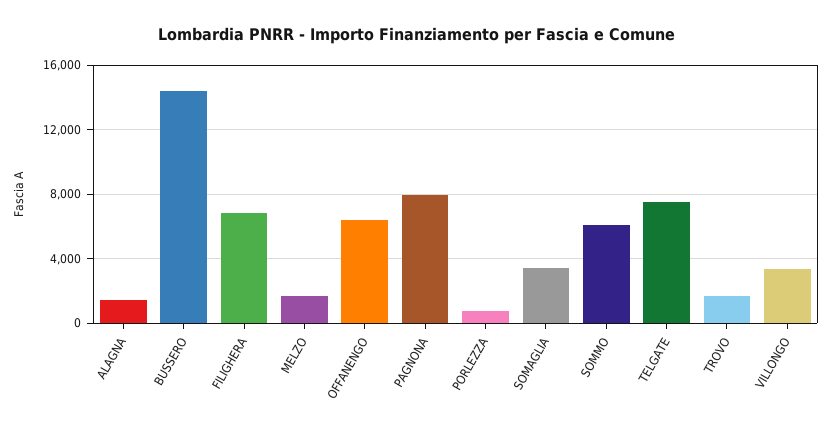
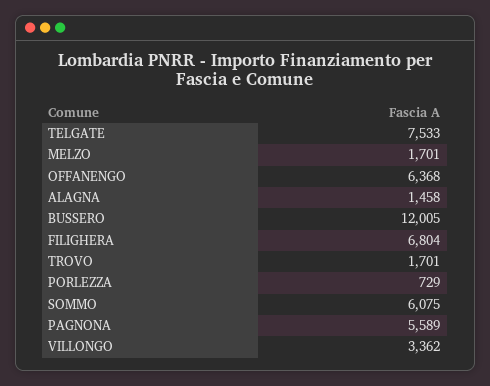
  {
    "ALAGNA": 1458,
-   "BUSSERO": 14500,
+   "BUSSERO": 12005,
    "FILIGHERA": 6804,
    "MELZO": 1701,
    "OFFANENGO": 6368,
-   "PAGNONA": 8000,
+   "PAGNONA": 5589,
    "PORLEZZA": 729,
-   "SOMAGLIA": 3500,
    "SOMMO": 6075,
    "TELGATE": 7533,
    "TROVO": 1701,
    "VILLONGO": 3362
  }

